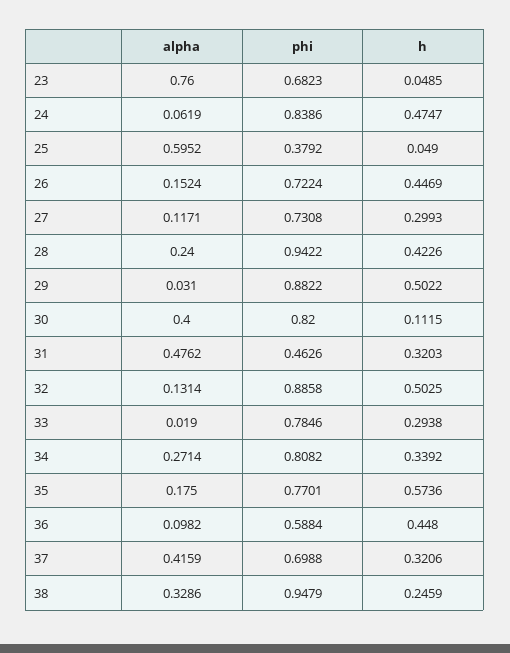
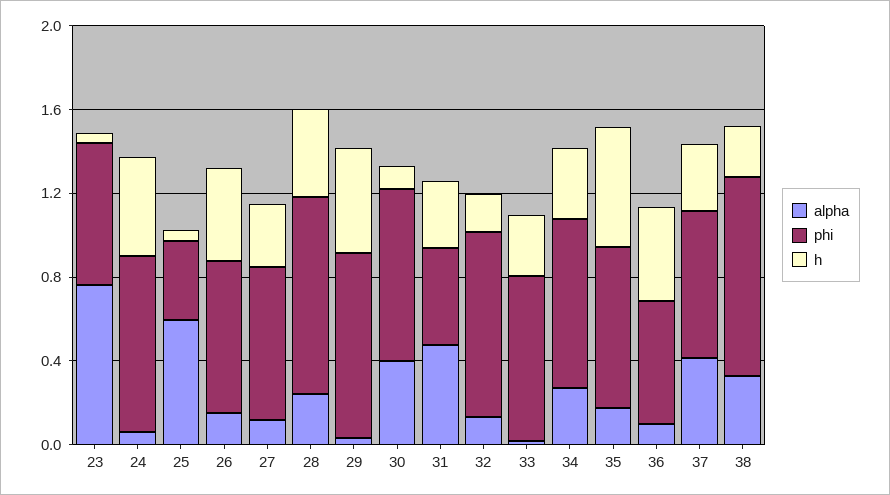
  {
    "alpha": {
      "23": 0.76,
      "24": 0.0619,
      "25": 0.5952,
      "26": 0.1524,
      "27": 0.1171,
      "28": 0.24,
      "29": 0.031,
      "30": 0.4,
      "31": 0.4762,
      "32": 0.1314,
      "33": 0.019,
      "34": 0.2714,
      "35": 0.175,
      "36": 0.0982,
      "37": 0.4159,
      "38": 0.3286
    },
    "phi": {
      "23": 0.6823,
      "24": 0.8386,
      "25": 0.3792,
      "26": 0.7224,
      "27": 0.7308,
      "28": 0.9422,
      "29": 0.8822,
      "30": 0.82,
      "31": 0.4626,
      "32": 0.8858,
      "33": 0.7846,
      "34": 0.8082,
      "35": 0.7701,
      "36": 0.5884,
      "37": 0.6988,
      "38": 0.9479
    },
    "h": {
      "23": 0.0485,
      "24": 0.4747,
      "25": 0.049,
      "26": 0.4469,
      "27": 0.2993,
      "28": 0.4226,
      "29": 0.5022,
      "30": 0.1115,
      "31": 0.3203,
-     "32": 0.5025,
+     "32": 0.2,
      "33": 0.2938,
      "34": 0.3392,
      "35": 0.5736,
      "36": 0.448,
      "37": 0.3206,
      "38": 0.2459
    }
  }

